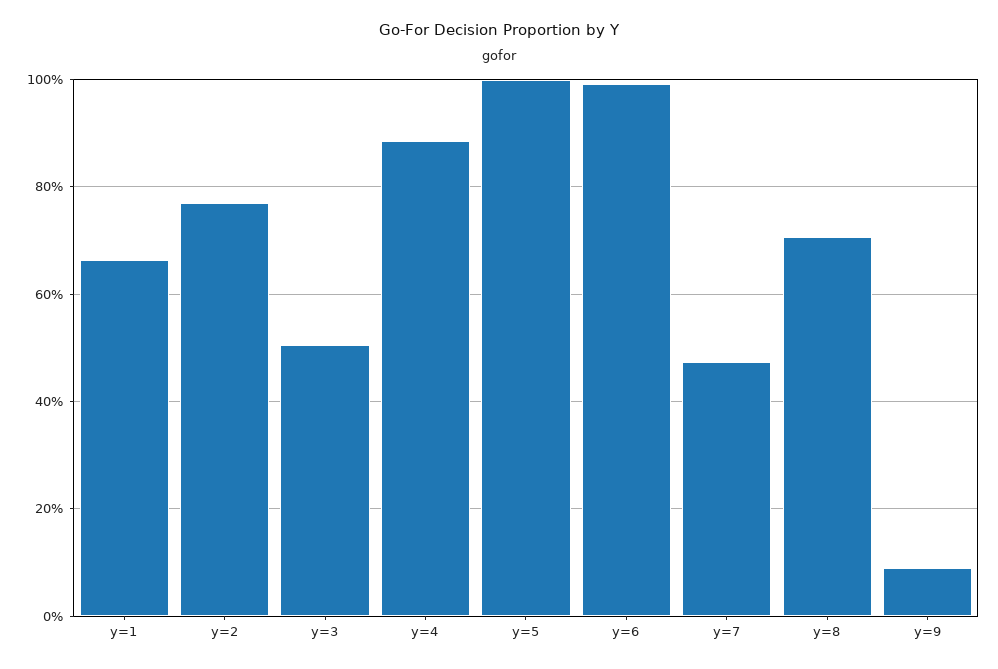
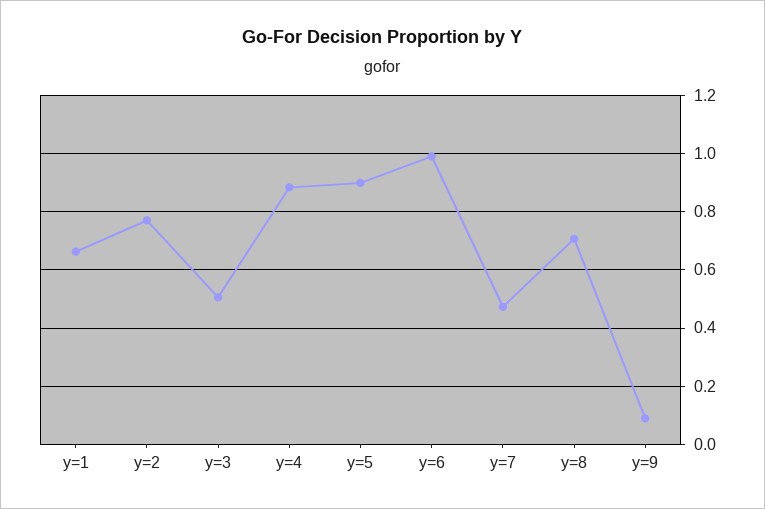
  {
    "y=1": 0.66,
    "y=2": 0.78,
    "y=3": 0.5,
    "y=4": 0.88,
-   "y=5": 1,
+   "y=5": 0.9,
    "y=6": 1,
    "y=7": 0.48,
    "y=8": 0.7,
    "y=9": 0.08
  }

